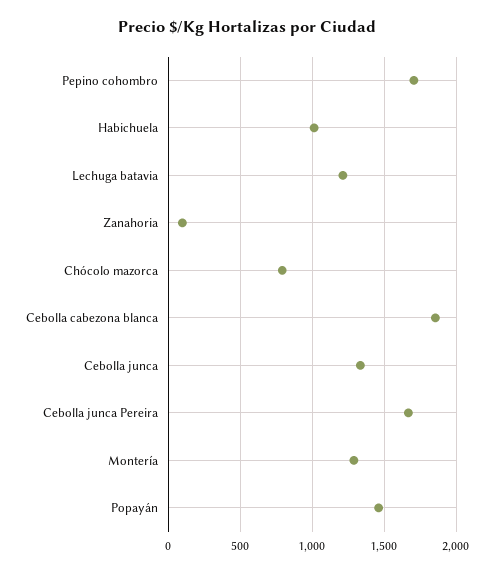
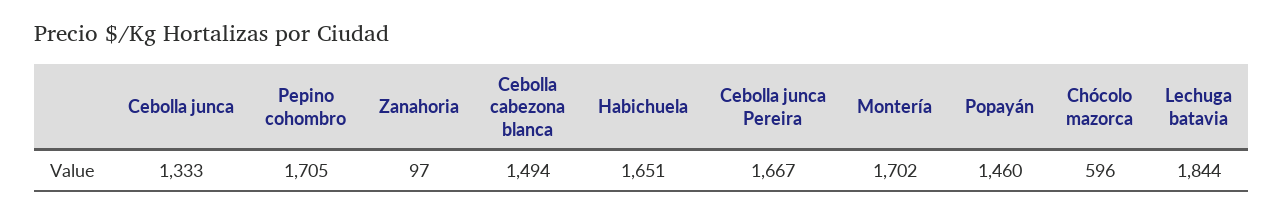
  {
    "Pepino cohombro": 1705,
-   "Habichuela": 1000,
+   "Habichuela": 1651,
-   "Lechuga batavia": 1200,
+   "Lechuga batavia": 1844,
    "Zanahoria": 97,
-   "Chócolo mazorca": 800,
+   "Chócolo mazorca": 596,
-   "Cebolla cabezona blanca": 1850,
+   "Cebolla cabezona blanca": 1494,
    "Cebolla junca": 1333,
    "Cebolla junca Pereira": 1667,
-   "Montería": 1300,
+   "Montería": 1702,
    "Popayán": 1460
  }

